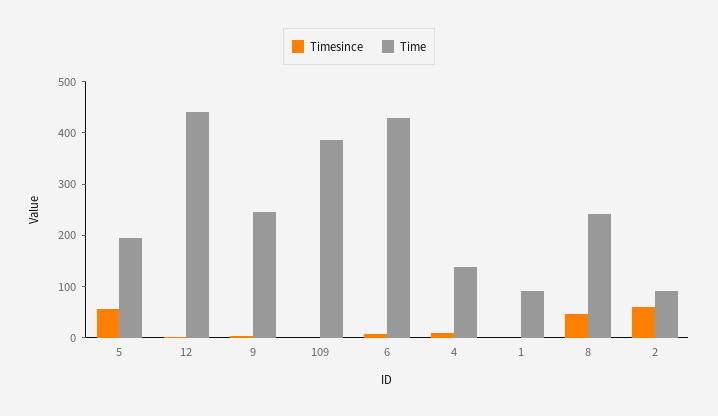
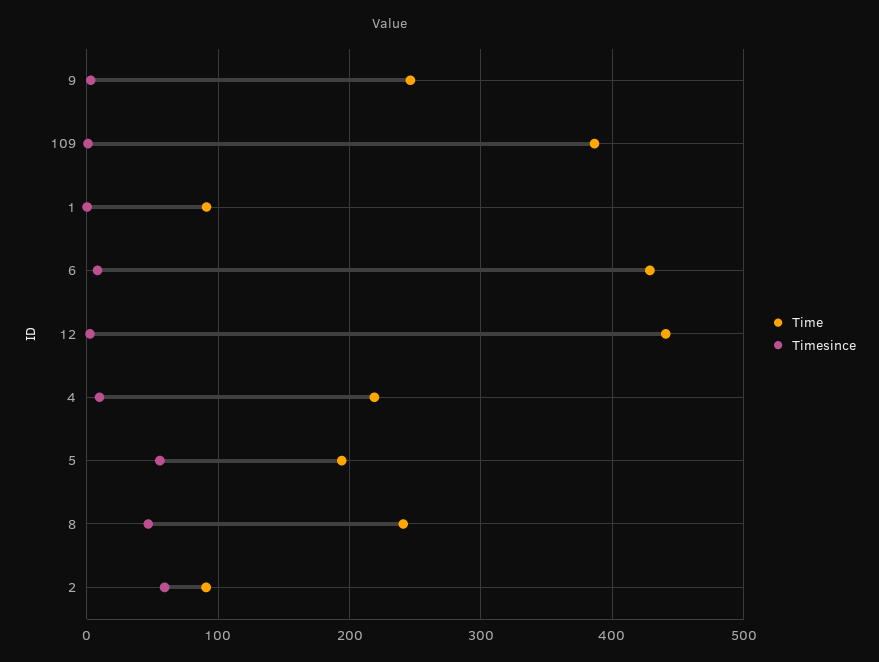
  {
    "Timesince": {
      "5": 60,
      "12": 0,
      "9": 0,
      "109": 0,
      "6": 10,
      "4": 10,
      "1": 0,
      "8": 50,
      "2": 60
    },
    "Time": {
      "5": 190,
      "12": 440,
      "9": 250,
      "109": 390,
      "6": 430,
-     "4": 140,
+     "4": 220,
      "1": 90,
      "8": 240,
      "2": 90
    }
  }

